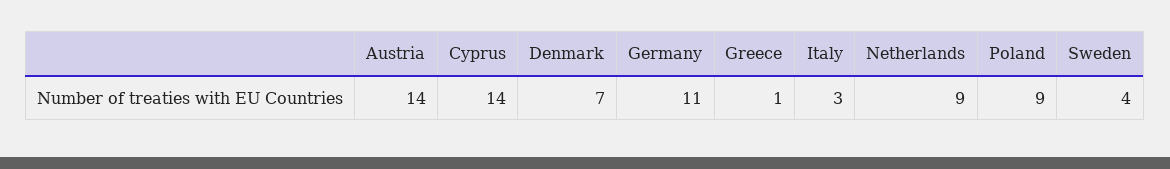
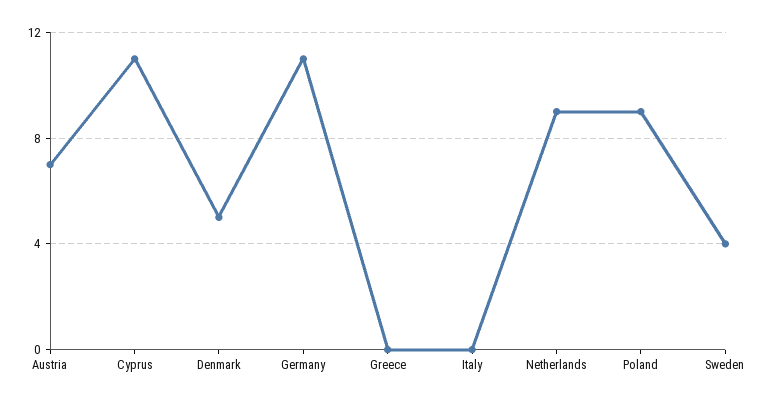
  {
-   "Austria": 14,
+   "Austria": 7,
-   "Cyprus": 14,
+   "Cyprus": 11,
-   "Denmark": 7,
+   "Denmark": 5,
    "Germany": 11,
-   "Greece": 1,
+   "Greece": 0,
-   "Italy": 3,
+   "Italy": 0,
    "Netherlands": 9,
    "Poland": 9,
    "Sweden": 4
  }

